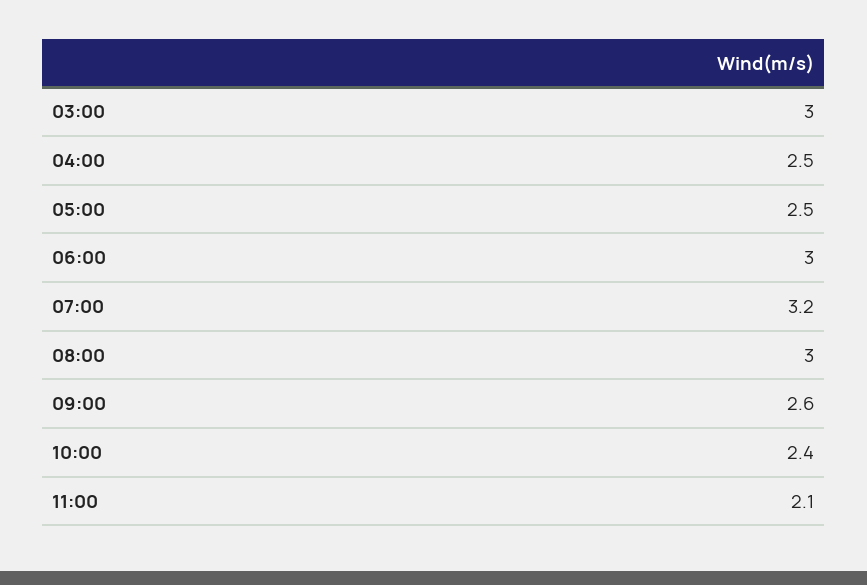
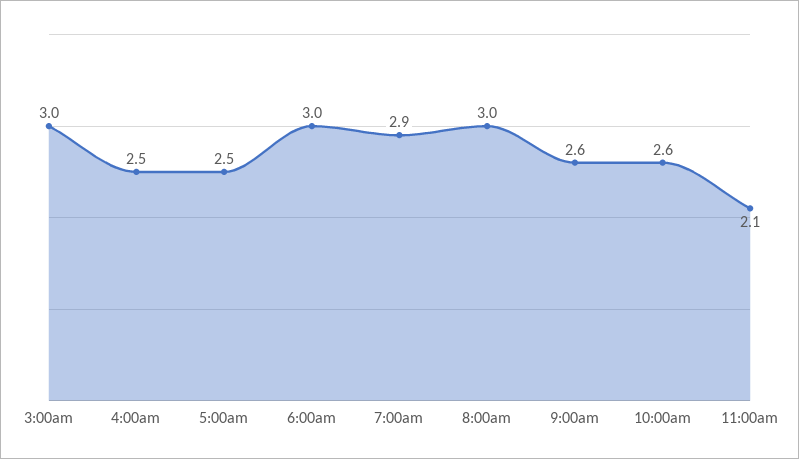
  {
    "03:00": 3,
    "04:00": 2.5,
    "05:00": 2.5,
    "06:00": 3,
-   "07:00": 3.2,
+   "07:00": 2.9,
    "08:00": 3,
    "09:00": 2.6,
-   "10:00": 2.4,
+   "10:00": 2.6,
    "11:00": 2.1
  }

